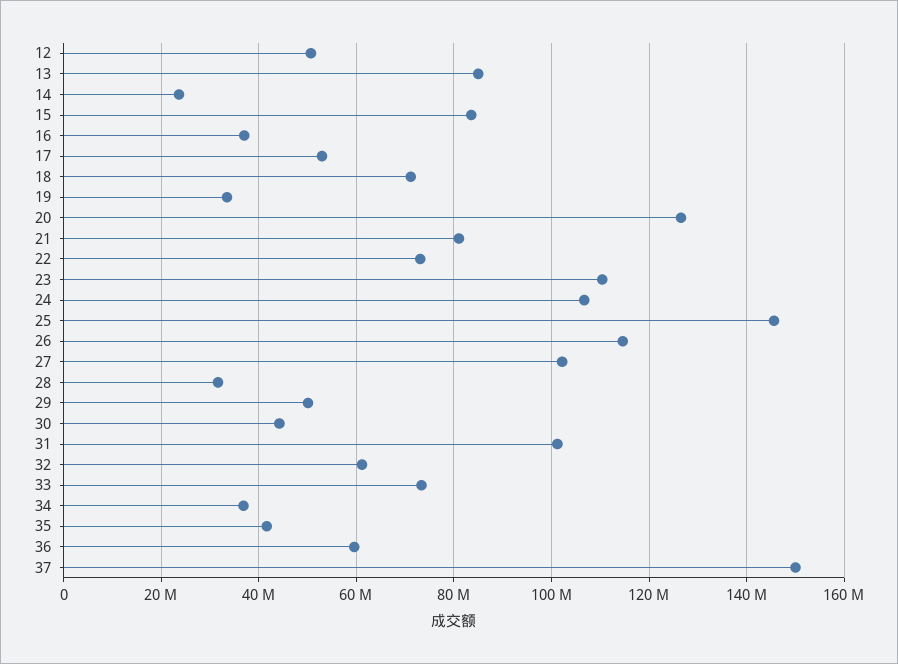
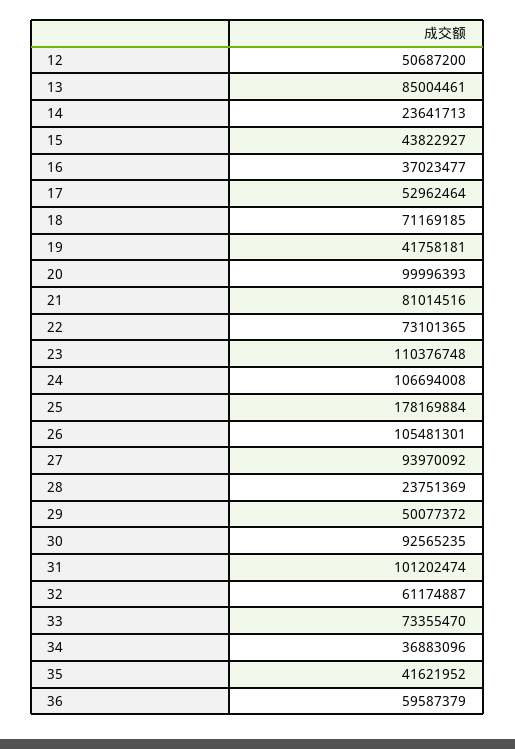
  {
    "12": 50687200,
    "13": 85004461,
    "14": 23641713,
-   "15": 84000000,
+   "15": 43822927,
    "16": 37023477,
    "17": 52962464,
    "18": 71169185,
-   "19": 34000000,
+   "19": 41758181,
-   "20": 126000000,
+   "20": 99996393,
    "21": 81014516,
    "22": 73101365,
    "23": 110376748,
    "24": 106694008,
-   "25": 146000000,
+   "25": 178169884,
-   "26": 114000000,
+   "26": 105481301,
-   "27": 102000000,
+   "27": 93970092,
-   "28": 32000000,
+   "28": 23751369,
    "29": 50077372,
-   "30": 44000000,
+   "30": 92565235,
    "31": 101202474,
    "32": 61174887,
    "33": 73355470,
    "34": 36883096,
    "35": 41621952,
-   "36": 59587379,
+   "36": 59587379
-   "37": 150000000
  }

